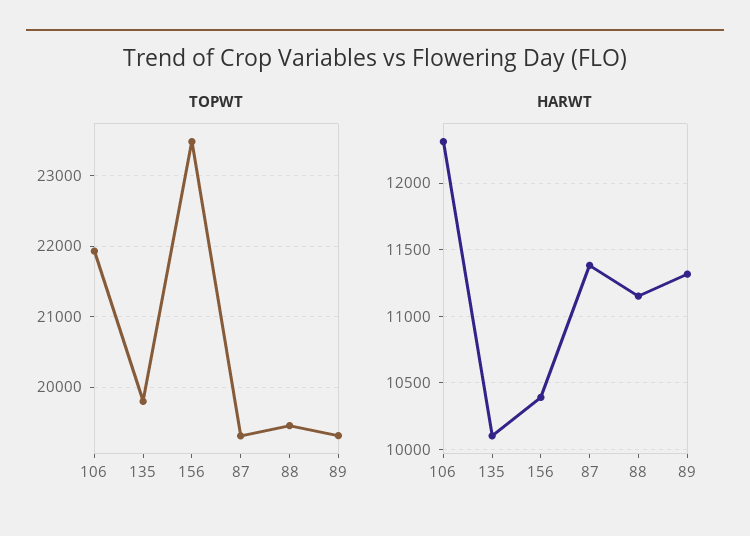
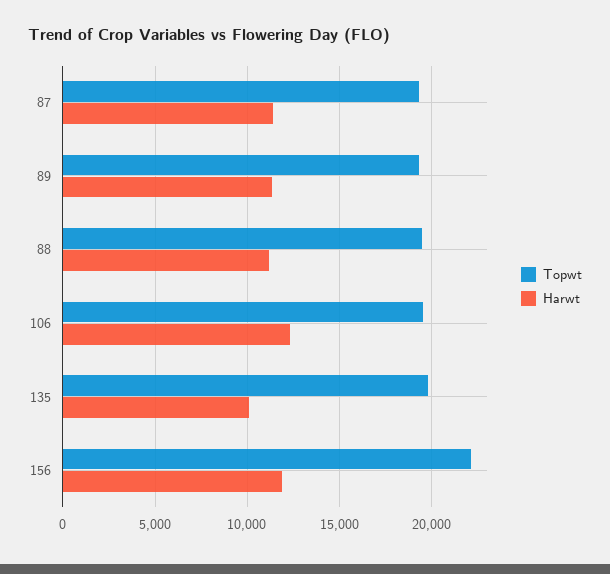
  {
    "TOPWT": {
-     "106": 21900,
+     "106": 19500,
      "135": 19800,
-     "156": 23500,
+     "156": 22000,
      "87": 19300,
      "88": 19500,
      "89": 19300
    },
    "HARWT": {
      "106": 12300,
      "135": 10100,
-     "156": 10400,
+     "156": 12000,
      "87": 11400,
      "88": 11150,
      "89": 11300
    }
  }

